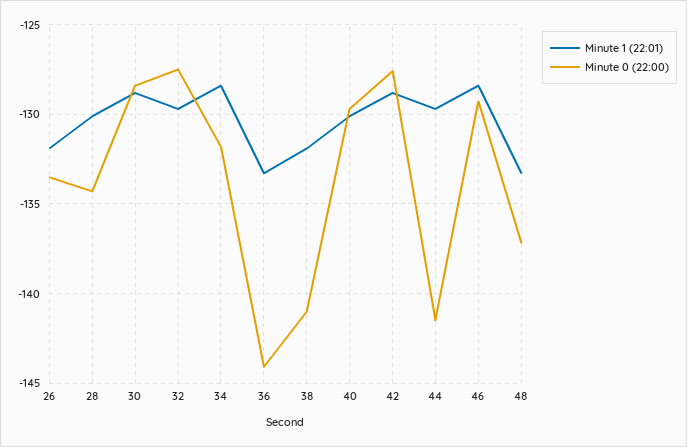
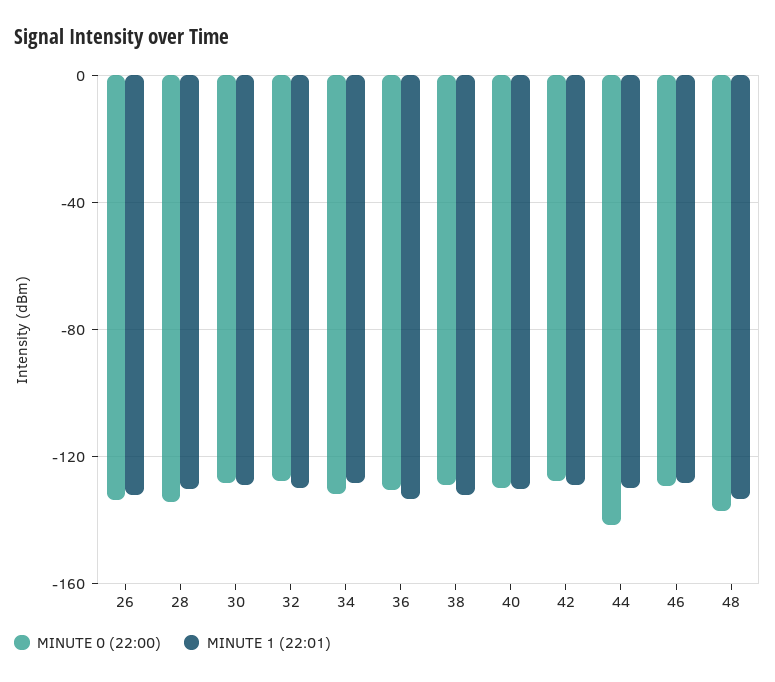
  {
    "Minute 1 (22:01)": {
      "26": -132,
      "28": -130,
      "30": -129,
      "32": -129.5,
      "34": -128.5,
      "36": -133.5,
      "38": -132,
      "40": -130,
      "42": -129,
      "44": -129.5,
      "46": -128.5,
      "48": -133.5
    },
    "Minute 0 (22:00)": {
      "26": -133.5,
      "28": -134.5,
      "30": -128.5,
      "32": -127.5,
      "34": -132,
-     "36": -144,
+     "36": -130,
-     "38": -141,
+     "38": -130,
      "40": -129.5,
      "42": -127.5,
      "44": -141.5,
      "46": -129.5,
      "48": -137
    }
  }

